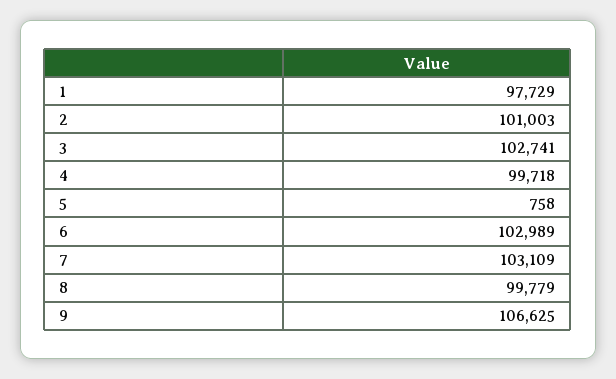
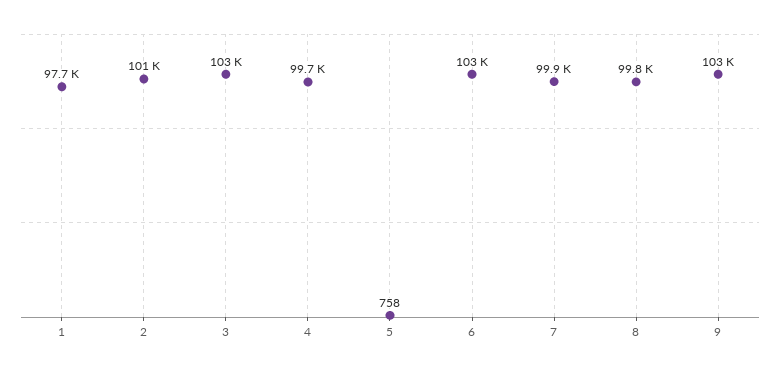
  {
    "1": 97729,
    "2": 101003,
    "3": 102741,
    "4": 99718,
    "5": 758,
    "6": 102989,
-   "7": 103109,
+   "7": 99900,
    "8": 99779,
-   "9": 106625
+   "9": 103000
  }

